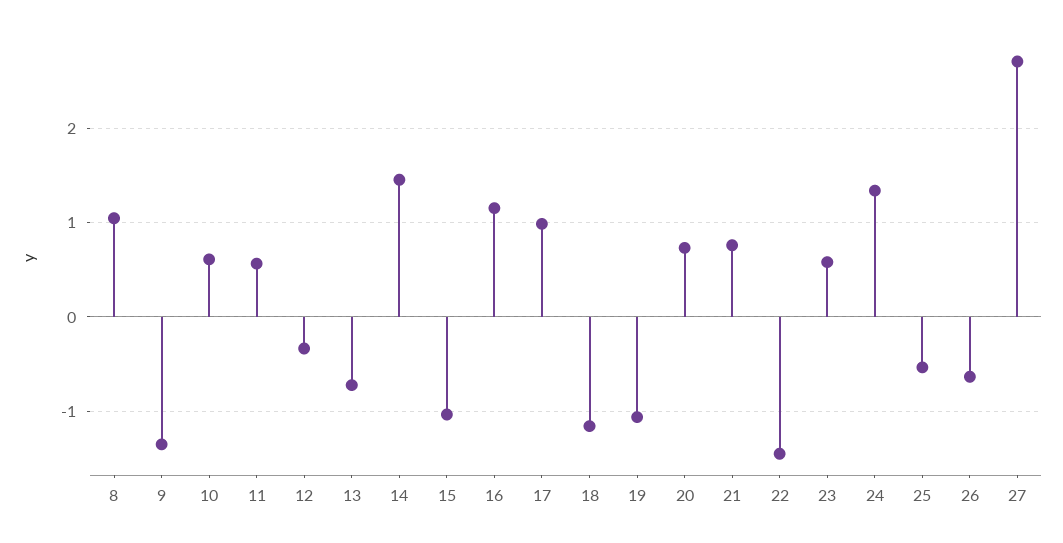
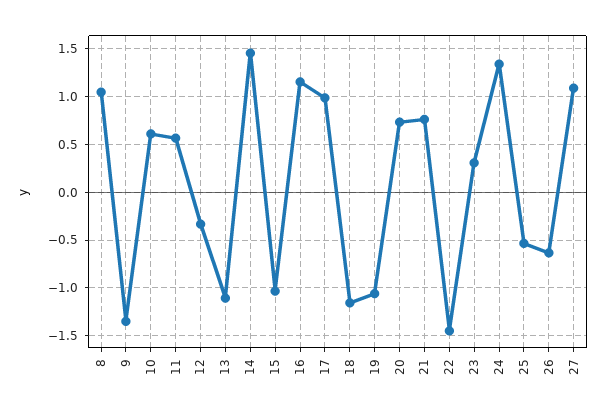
  {
    "8": 1,
    "9": -1.4,
    "10": 0.6,
    "11": 0.6,
    "12": -0.3,
-   "13": -0.7,
+   "13": -1.1,
    "14": 1.5,
    "15": -1,
    "16": 1.2,
    "17": 1,
    "18": -1.2,
    "19": -1.1,
    "20": 0.7,
    "21": 0.8,
    "22": -1.4,
-   "23": 0.6,
+   "23": 0.3,
    "24": 1.3,
    "25": -0.5,
    "26": -0.6,
-   "27": 2.7
+   "27": 1.1
  }

